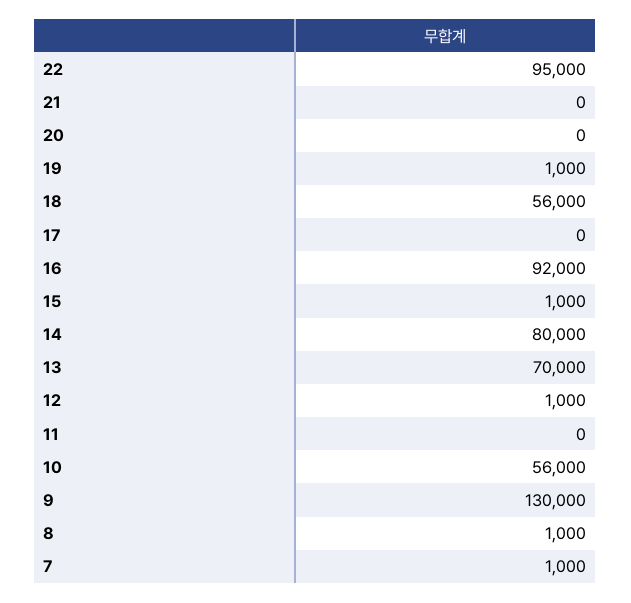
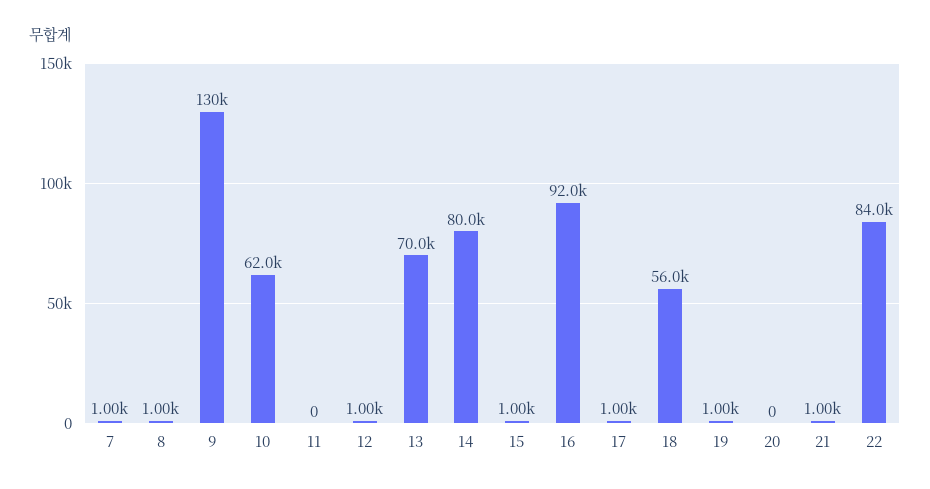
  {
-   "22": 95000,
+   "22": 84000,
-   "21": 0,
+   "21": 1000,
    "20": 0,
    "19": 1000,
    "18": 56000,
-   "17": 0,
+   "17": 1000,
    "16": 92000,
    "15": 1000,
    "14": 80000,
    "13": 70000,
    "12": 1000,
    "11": 0,
-   "10": 56000,
+   "10": 62000,
    "9": 130000,
    "8": 1000,
    "7": 1000
  }

